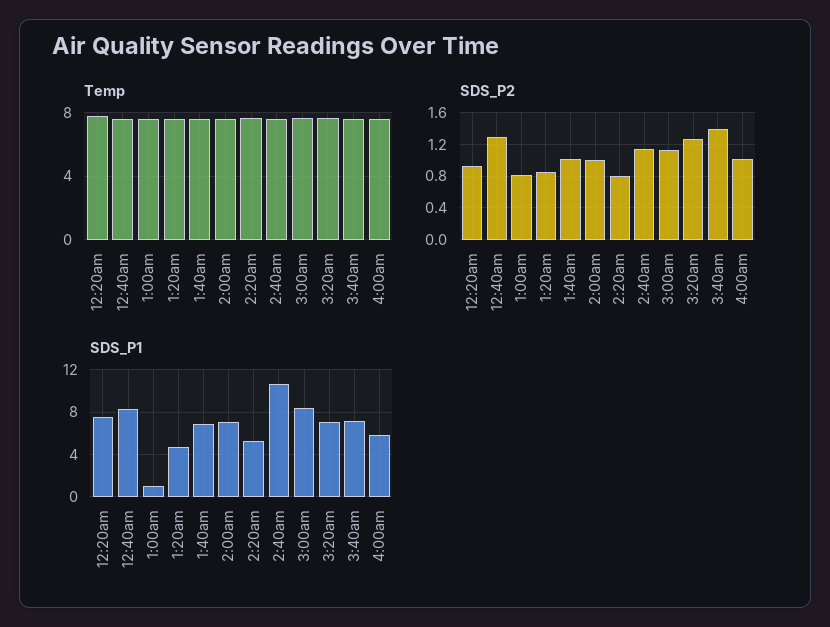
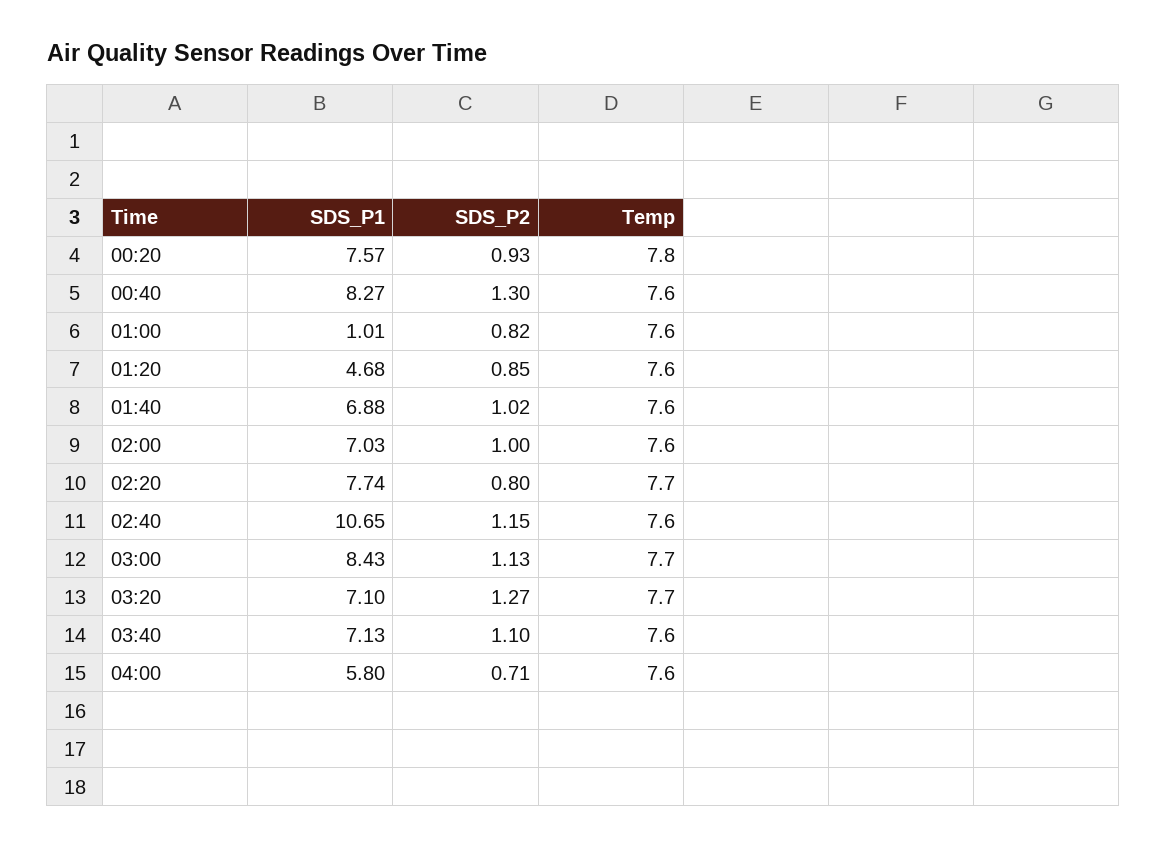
  {
    "Temp": {
      "12:20am": 7.8,
      "12:40am": 7.6,
      "1:00am": 7.6,
      "1:20am": 7.6,
      "1:40am": 7.6,
      "2:00am": 7.6,
      "2:20am": 7.7,
      "2:40am": 7.6,
      "3:00am": 7.7,
      "3:20am": 7.7,
      "3:40am": 7.6,
      "4:00am": 7.6
    },
    "SDS_P2": {
      "12:20am": 0.93,
      "12:40am": 1.3,
      "1:00am": 0.82,
      "1:20am": 0.85,
      "1:40am": 1.02,
      "2:00am": 1,
      "2:20am": 0.8,
      "2:40am": 1.15,
      "3:00am": 1.13,
      "3:20am": 1.27,
-     "3:40am": 1.4,
+     "3:40am": 1.1,
-     "4:00am": 1
+     "4:00am": 0.71
    },
    "SDS_P1": {
      "12:20am": 7.57,
      "12:40am": 8.27,
      "1:00am": 1.01,
      "1:20am": 4.68,
      "1:40am": 6.88,
      "2:00am": 7.03,
-     "2:20am": 5,
+     "2:20am": 7.74,
      "2:40am": 10.65,
      "3:00am": 8.43,
      "3:20am": 7.1,
      "3:40am": 7.13,
      "4:00am": 5.8
    }
  }

